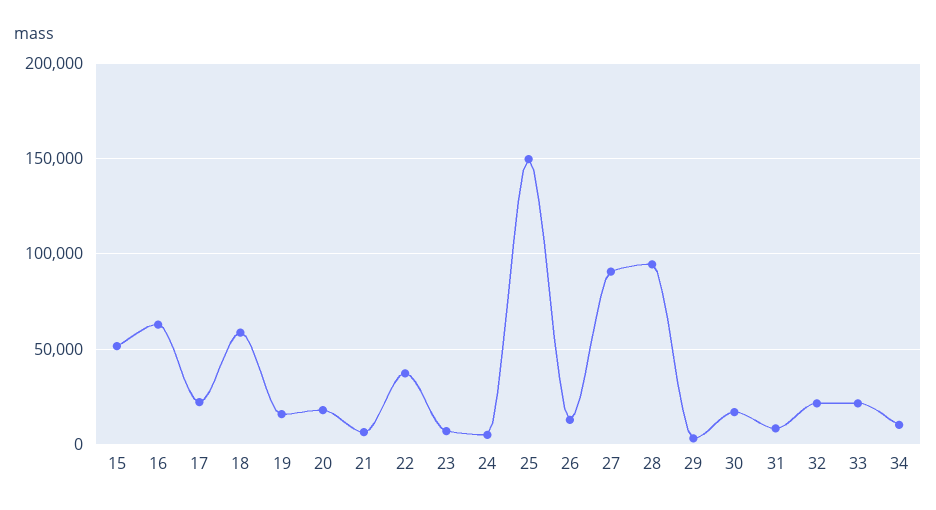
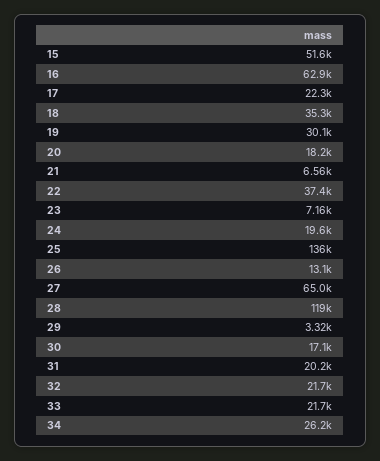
  {
    "15": 51600,
    "16": 62900,
    "17": 22300,
-   "18": 60000,
+   "18": 35300,
-   "19": 15000,
+   "19": 30100,
    "20": 18200,
    "21": 6560,
    "22": 37400,
    "23": 7160,
-   "24": 5000,
+   "24": 19600,
-   "25": 150000,
+   "25": 136000,
    "26": 13100,
-   "27": 90000,
+   "27": 65000,
-   "28": 95000,
+   "28": 119000,
    "29": 3320,
    "30": 17100,
-   "31": 10000,
+   "31": 20200,
    "32": 21700,
    "33": 21700,
-   "34": 10000
+   "34": 26200
  }

